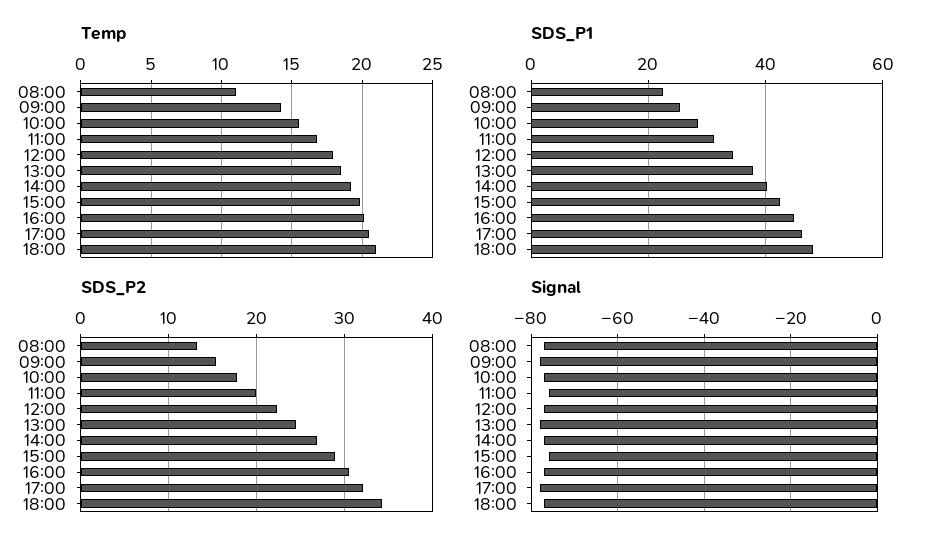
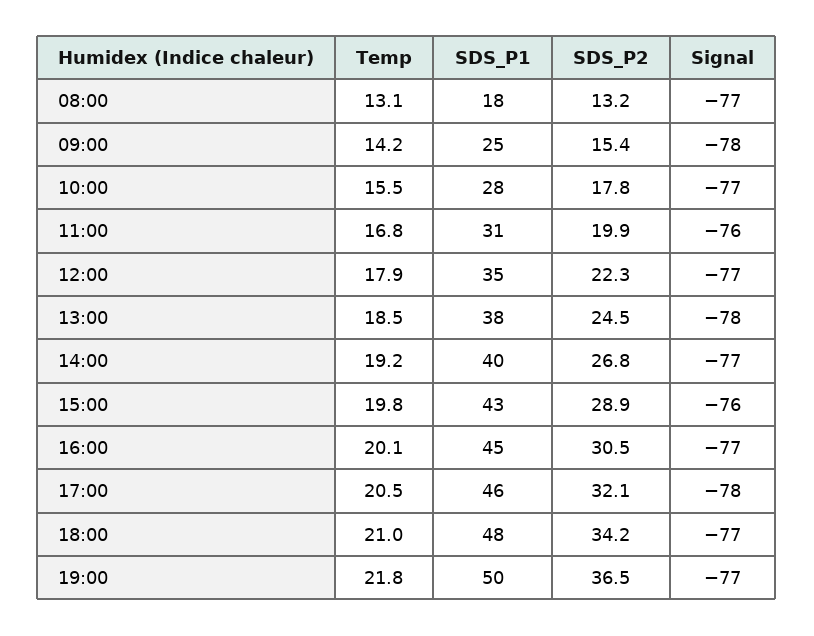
  {
    "Temp": {
-     "08:00": 11,
+     "08:00": 13.1,
      "09:00": 14.2,
      "10:00": 15.5,
      "11:00": 16.8,
      "12:00": 17.9,
      "13:00": 18.5,
      "14:00": 19.2,
      "15:00": 19.8,
      "16:00": 20.1,
      "17:00": 20.5,
-     "18:00": 21
+     "18:00": 21,
+     "19:00": 21.8
    },
    "SDS_P1": {
-     "08:00": 22,
+     "08:00": 18,
      "09:00": 25,
      "10:00": 28,
      "11:00": 31,
      "12:00": 35,
      "13:00": 38,
      "14:00": 40,
      "15:00": 43,
      "16:00": 45,
      "17:00": 46,
-     "18:00": 48
+     "18:00": 48,
+     "19:00": 50
    },
    "SDS_P2": {
      "08:00": 13.2,
      "09:00": 15.4,
      "10:00": 17.8,
      "11:00": 19.9,
      "12:00": 22.3,
      "13:00": 24.5,
      "14:00": 26.8,
      "15:00": 28.9,
      "16:00": 30.5,
      "17:00": 32.1,
-     "18:00": 34.2
+     "18:00": 34.2,
+     "19:00": 36.5
    },
    "Signal": {
      "08:00": -77,
      "09:00": -78,
      "10:00": -77,
      "11:00": -76,
      "12:00": -77,
      "13:00": -78,
      "14:00": -77,
      "15:00": -76,
      "16:00": -77,
      "17:00": -78,
-     "18:00": -77
+     "18:00": -77,
+     "19:00": -77
    }
  }

